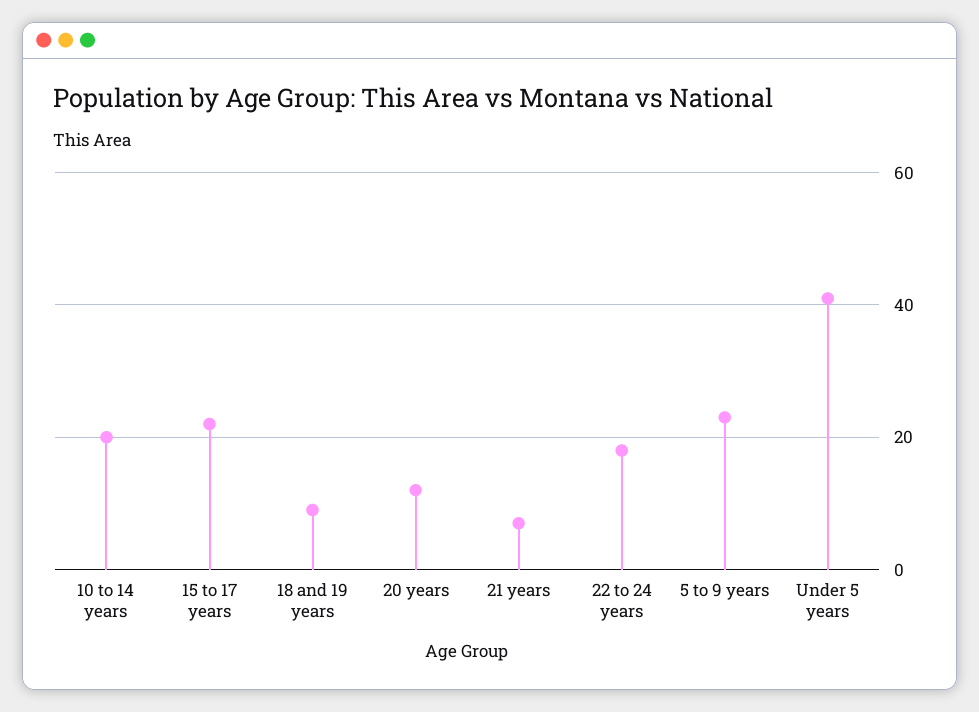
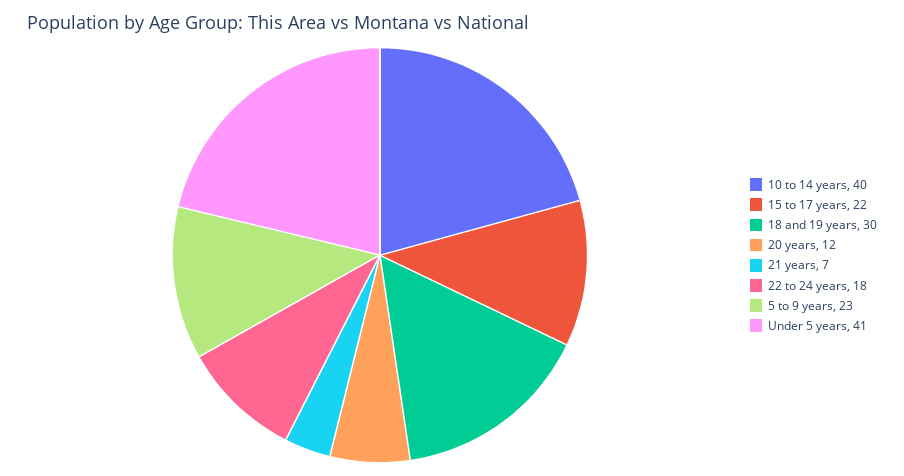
  {
-   "10 to 14 years": 20,
+   "10 to 14 years": 40,
    "15 to 17 years": 22,
-   "18 and 19 years": 10,
+   "18 and 19 years": 30,
    "20 years": 12,
    "21 years": 7,
    "22 to 24 years": 18,
    "5 to 9 years": 23,
    "Under 5 years": 41
  }

